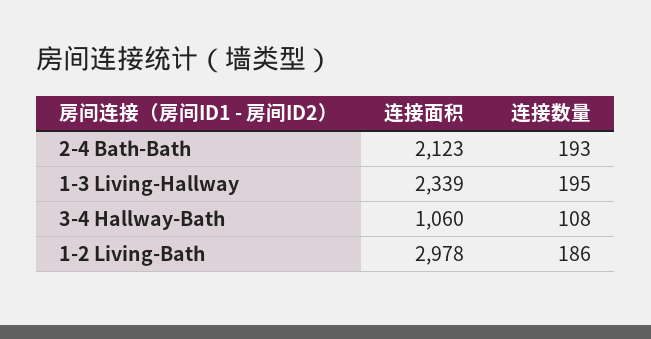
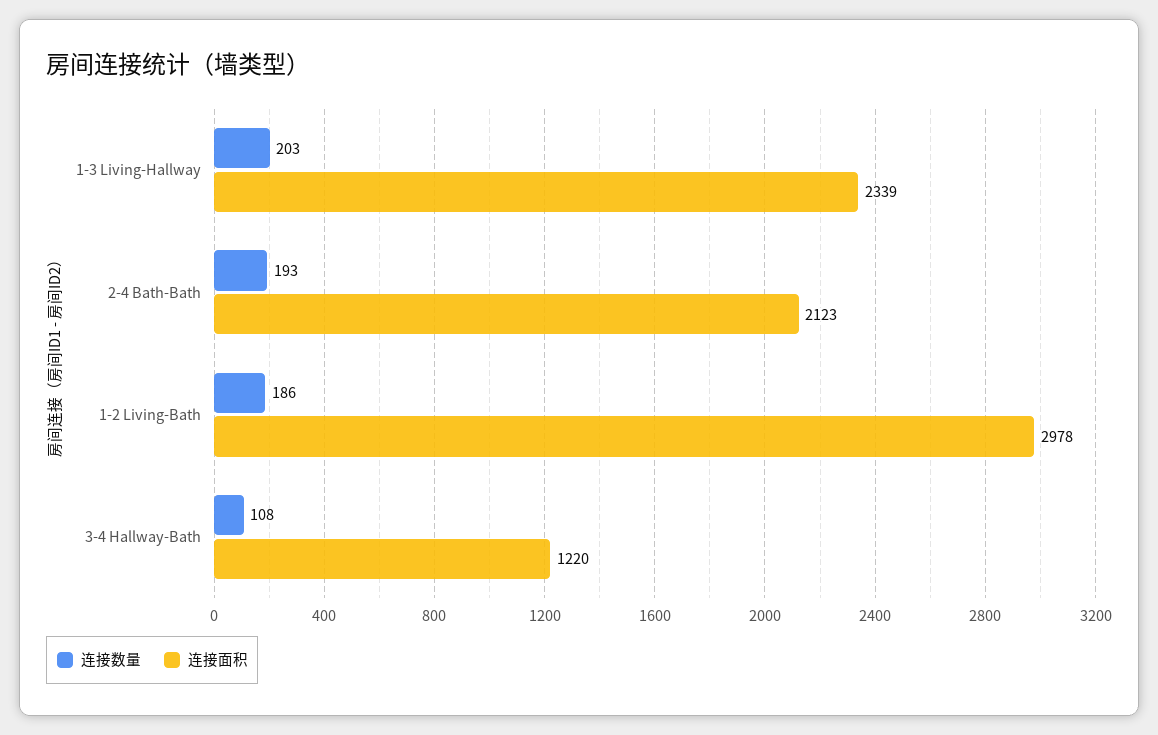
  {
    "连接面积": {
      "2-4 Bath-Bath": 2123,
      "1-3 Living-Hallway": 2339,
-     "3-4 Hallway-Bath": 1060,
+     "3-4 Hallway-Bath": 1220,
      "1-2 Living-Bath": 2978
    },
    "连接数量": {
      "2-4 Bath-Bath": 193,
-     "1-3 Living-Hallway": 195,
+     "1-3 Living-Hallway": 203,
      "3-4 Hallway-Bath": 108,
      "1-2 Living-Bath": 186
    }
  }

